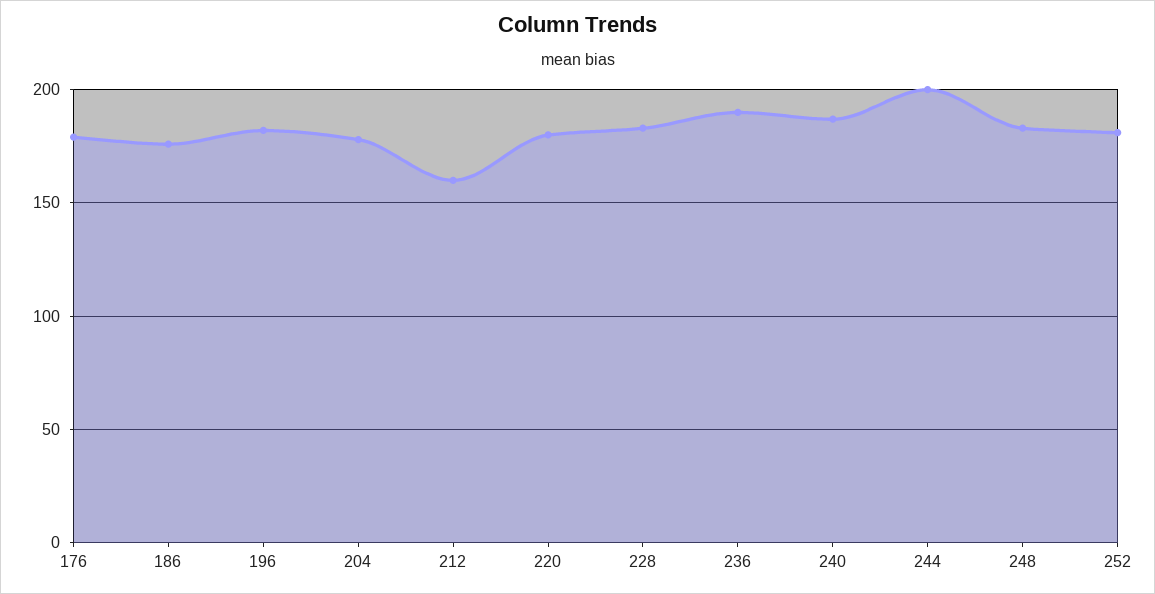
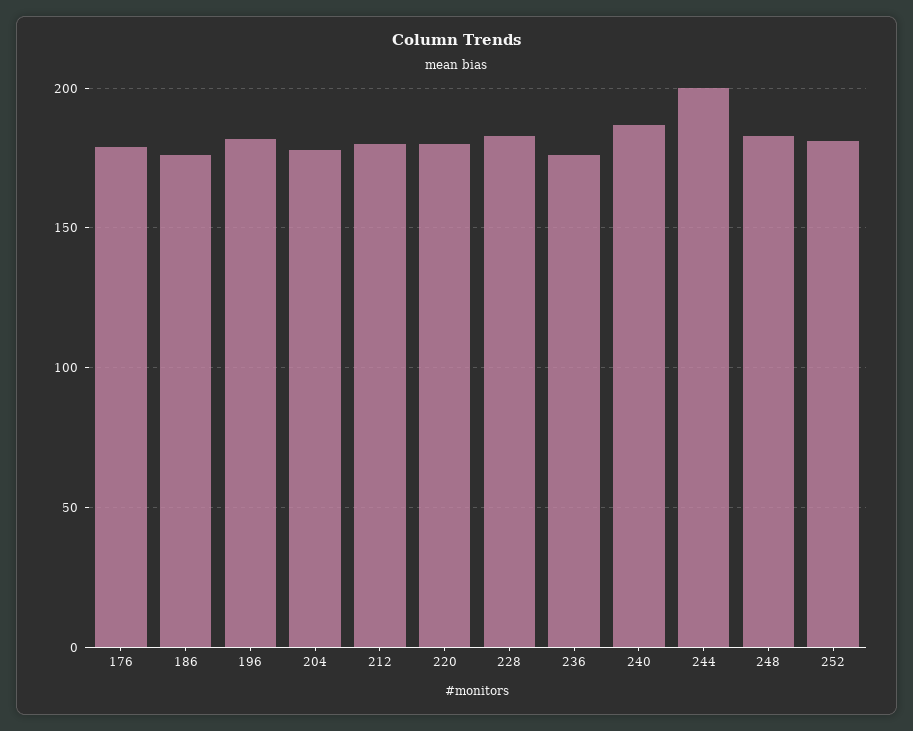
  {
    "176": 180,
    "186": 175,
    "196": 180,
    "204": 180,
-   "212": 160,
+   "212": 180,
    "220": 180,
    "228": 185,
-   "236": 190,
+   "236": 175,
    "240": 185,
    "244": 200,
    "248": 185,
    "252": 180
  }

